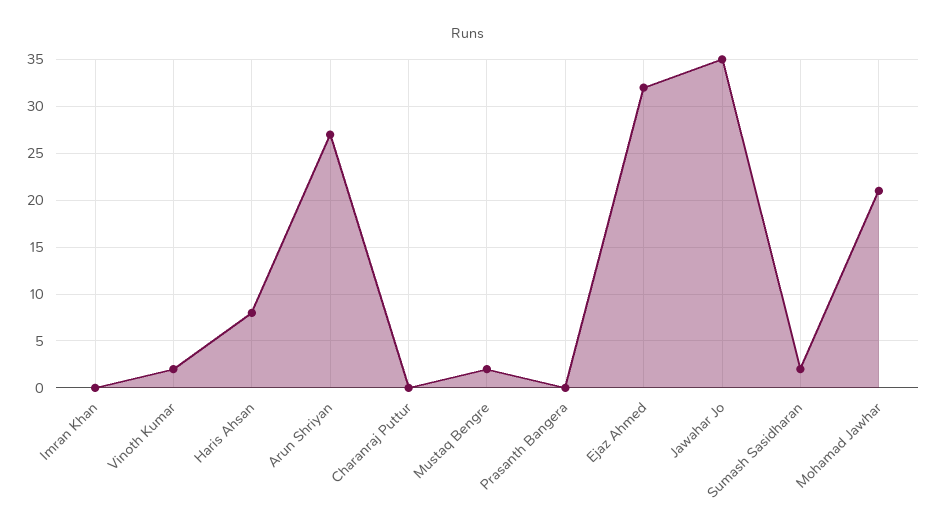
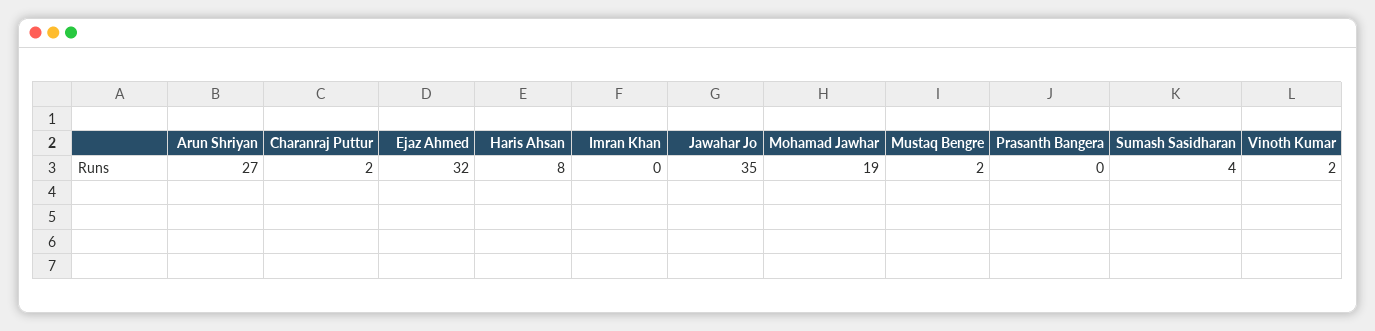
  {
    "Imran Khan": 0,
    "Vinoth Kumar": 2,
    "Haris Ahsan": 8,
    "Arun Shriyan": 27,
-   "Charanraj Puttur": 0,
+   "Charanraj Puttur": 2,
    "Mustaq Bengre": 2,
    "Prasanth Bangera": 0,
    "Ejaz Ahmed": 32,
    "Jawahar Jo": 35,
-   "Sumash Sasidharan": 2,
+   "Sumash Sasidharan": 4,
-   "Mohamad Jawhar": 21
+   "Mohamad Jawhar": 19
  }

